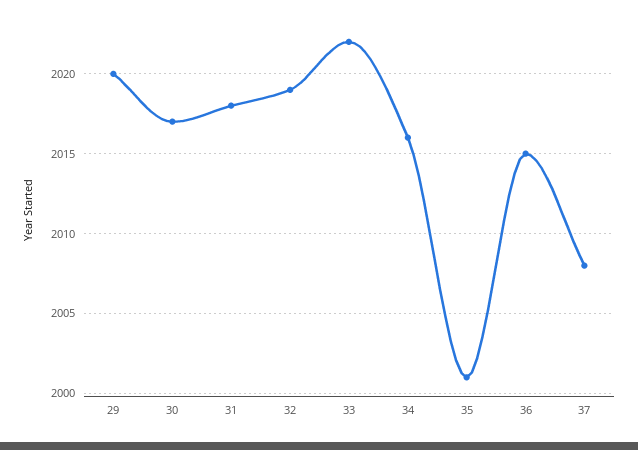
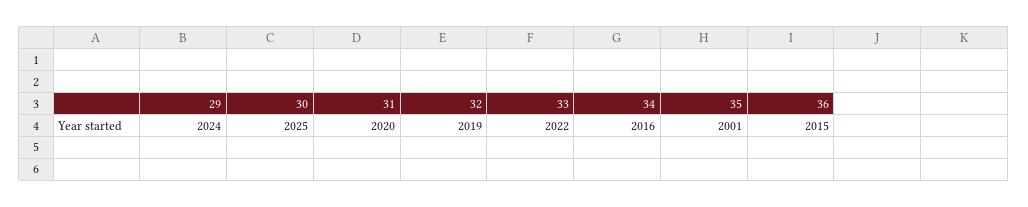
  {
-   "29": 2020,
+   "29": 2024,
-   "30": 2017,
+   "30": 2025,
-   "31": 2018,
+   "31": 2020,
    "32": 2019,
    "33": 2022,
    "34": 2016,
    "35": 2001,
-   "36": 2015,
+   "36": 2015
-   "37": 2008
  }

